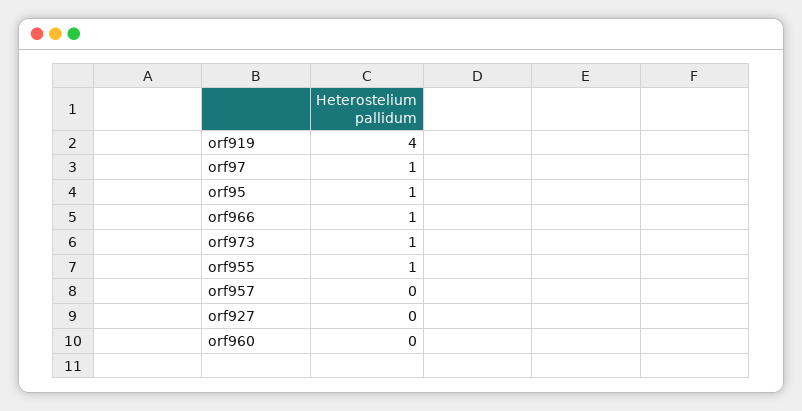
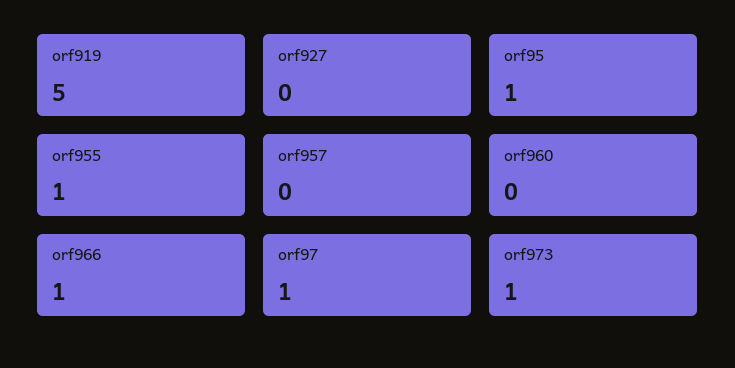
  {
-   "orf919": 4,
+   "orf919": 5,
    "orf97": 1,
    "orf95": 1,
    "orf966": 1,
    "orf973": 1,
    "orf955": 1,
    "orf957": 0,
    "orf927": 0,
    "orf960": 0
  }

